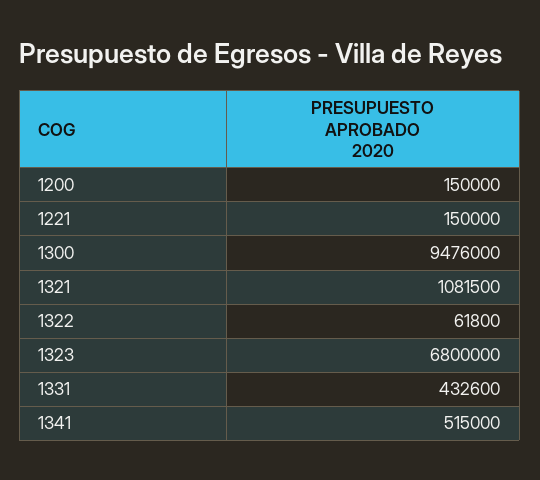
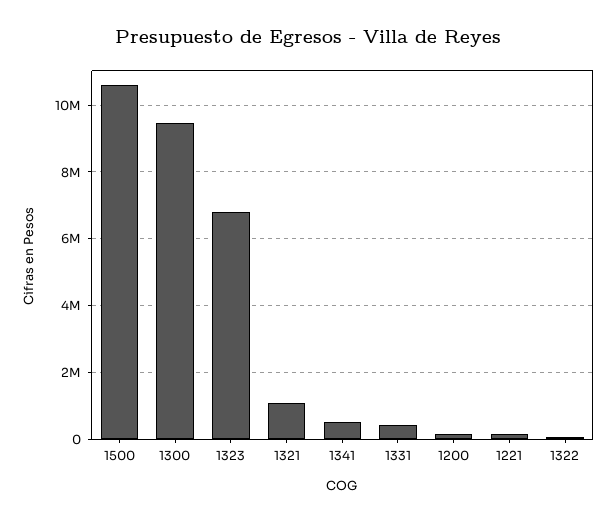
  {
    "1200": 150000,
    "1221": 150000,
    "1300": 9476000,
    "1321": 1081500,
    "1322": 61800,
    "1323": 6800000,
    "1331": 432600,
-   "1341": 515000
+   "1341": 515000,
+   "1500": 10600000
  }

